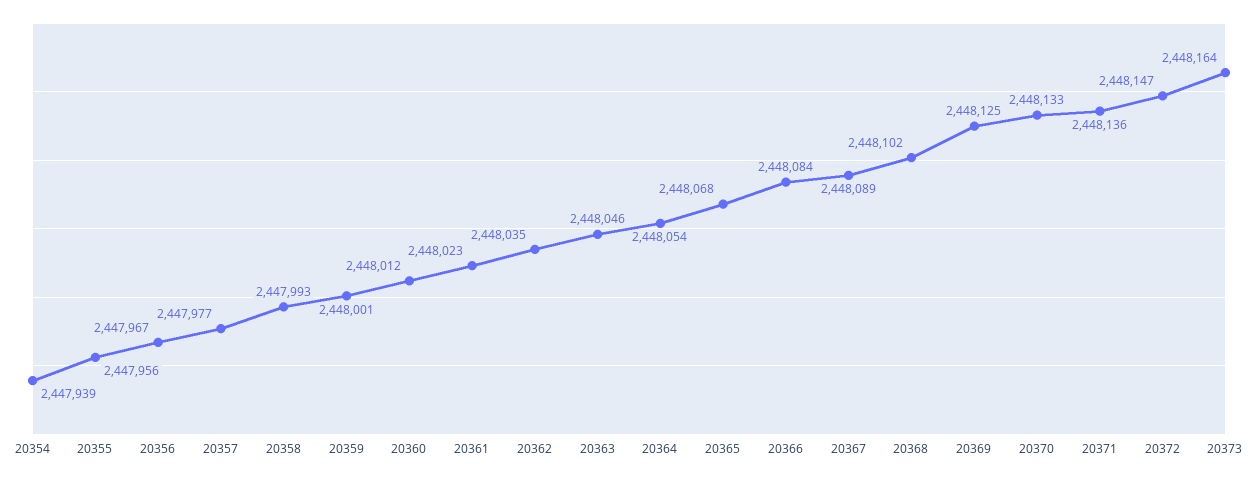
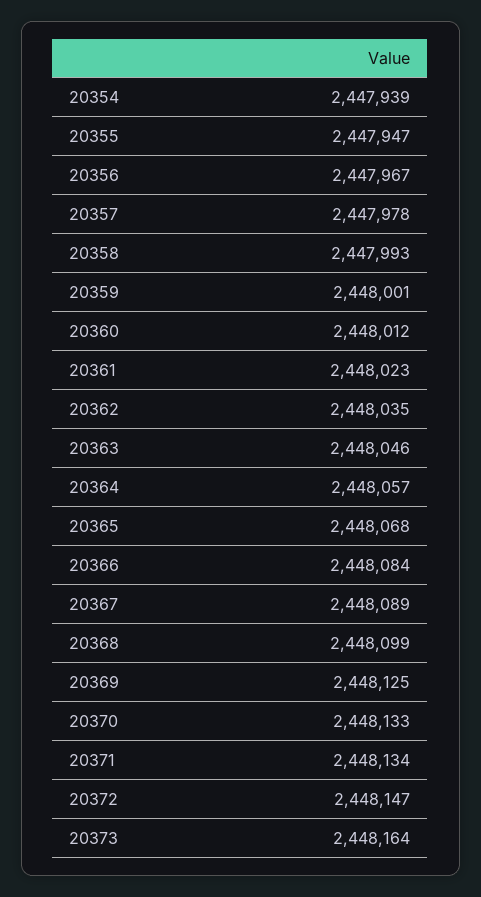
  {
    "20354": 2447939,
-   "20355": 2447956,
+   "20355": 2447947,
    "20356": 2447967,
-   "20357": 2447977,
+   "20357": 2447978,
    "20358": 2447993,
    "20359": 2448001,
    "20360": 2448012,
    "20361": 2448023,
    "20362": 2448035,
    "20363": 2448046,
-   "20364": 2448054,
+   "20364": 2448057,
    "20365": 2448068,
    "20366": 2448084,
    "20367": 2448089,
-   "20368": 2448102,
+   "20368": 2448099,
    "20369": 2448125,
    "20370": 2448133,
-   "20371": 2448136,
+   "20371": 2448134,
    "20372": 2448147,
    "20373": 2448164
  }

